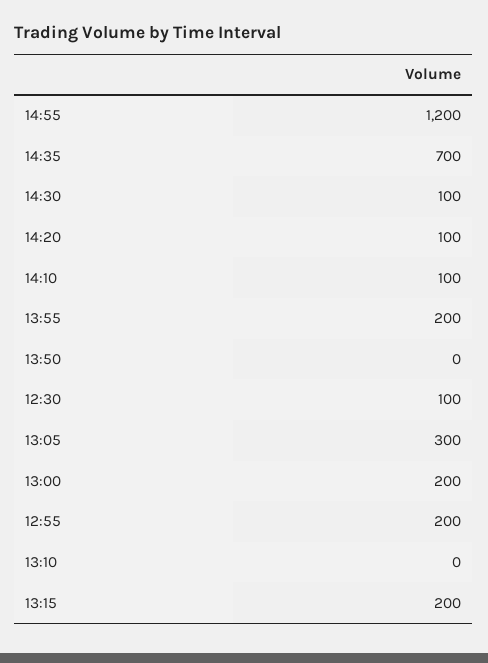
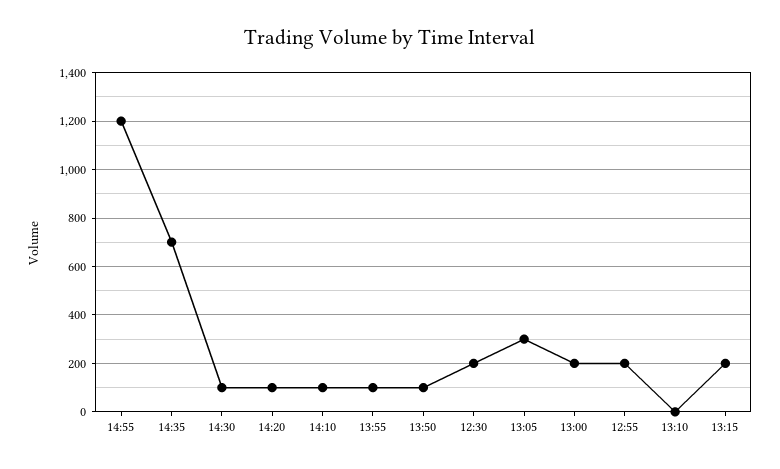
  {
    "14:55": 1200,
    "14:35": 700,
    "14:30": 100,
    "14:20": 100,
    "14:10": 100,
-   "13:55": 200,
+   "13:55": 100,
-   "13:50": 0,
+   "13:50": 100,
-   "12:30": 100,
+   "12:30": 200,
    "13:05": 300,
    "13:00": 200,
    "12:55": 200,
    "13:10": 0,
    "13:15": 200
  }

